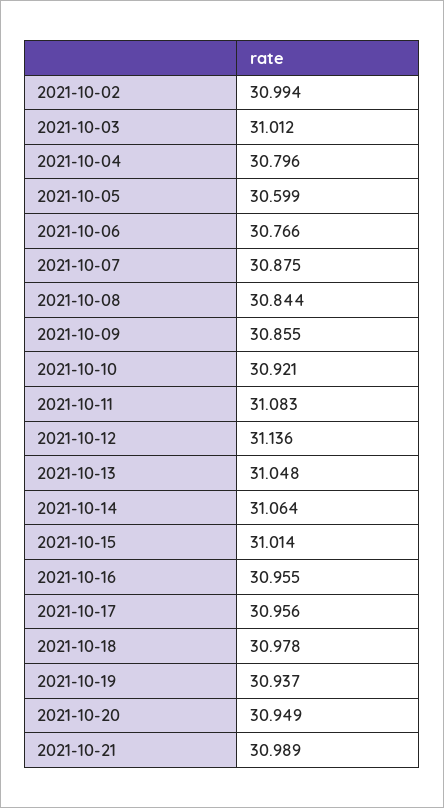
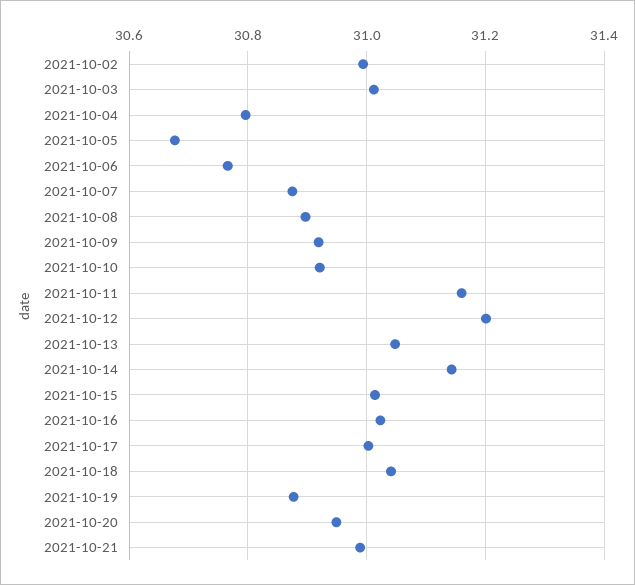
  {
    "2021-10-02": 30.994,
    "2021-10-03": 31.012,
    "2021-10-04": 30.796,
-   "2021-10-05": 30.599,
+   "2021-10-05": 30.68,
    "2021-10-06": 30.766,
    "2021-10-07": 30.875,
-   "2021-10-08": 30.844,
+   "2021-10-08": 30.9,
-   "2021-10-09": 30.855,
+   "2021-10-09": 30.92,
    "2021-10-10": 30.921,
-   "2021-10-11": 31.083,
+   "2021-10-11": 31.16,
-   "2021-10-12": 31.136,
+   "2021-10-12": 31.2,
    "2021-10-13": 31.048,
-   "2021-10-14": 31.064,
+   "2021-10-14": 31.14,
    "2021-10-15": 31.014,
-   "2021-10-16": 30.955,
+   "2021-10-16": 31.02,
-   "2021-10-17": 30.956,
+   "2021-10-17": 31,
-   "2021-10-18": 30.978,
+   "2021-10-18": 31.04,
-   "2021-10-19": 30.937,
+   "2021-10-19": 30.88,
    "2021-10-20": 30.949,
    "2021-10-21": 30.989
  }

